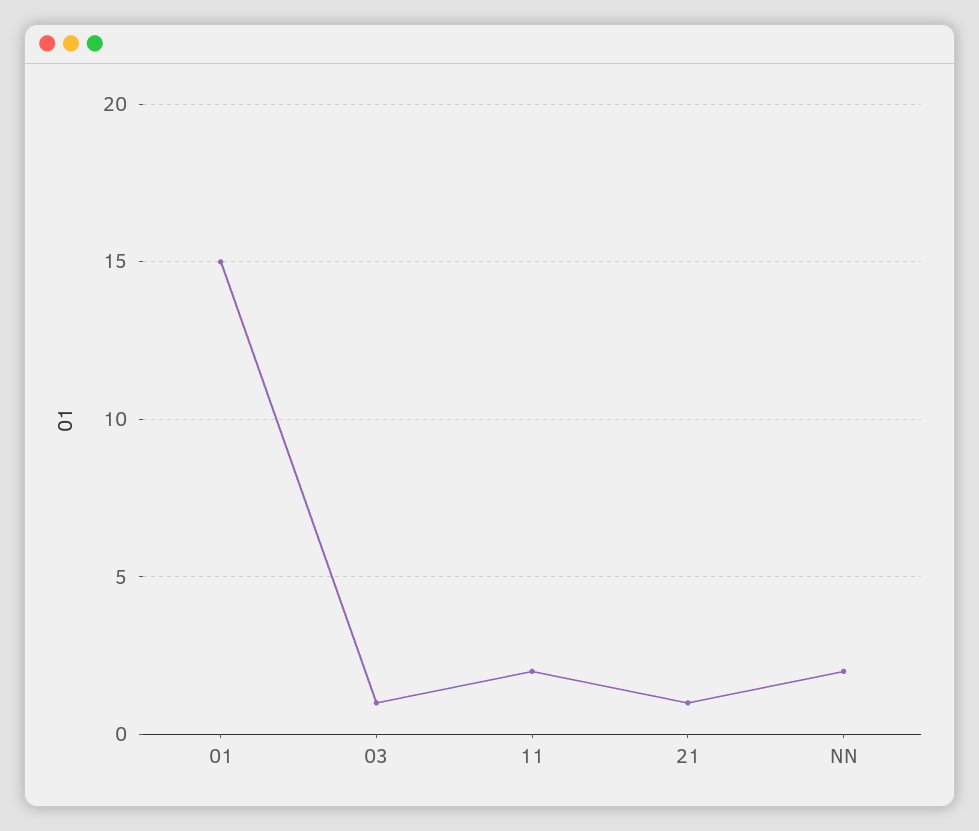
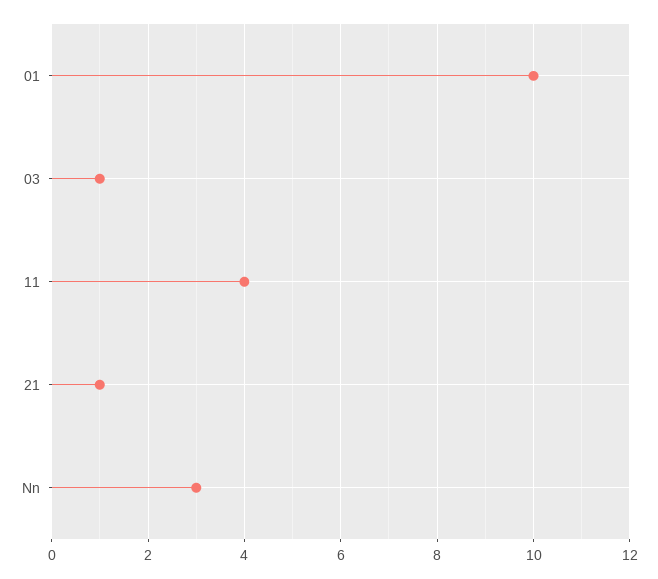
  {
-   "01": 15,
+   "01": 10,
    "03": 1,
-   "11": 2,
+   "11": 4,
    "21": 1,
-   "NN": 2
+   "NN": 3
  }

